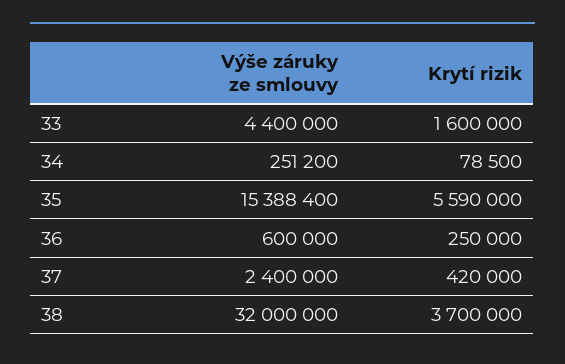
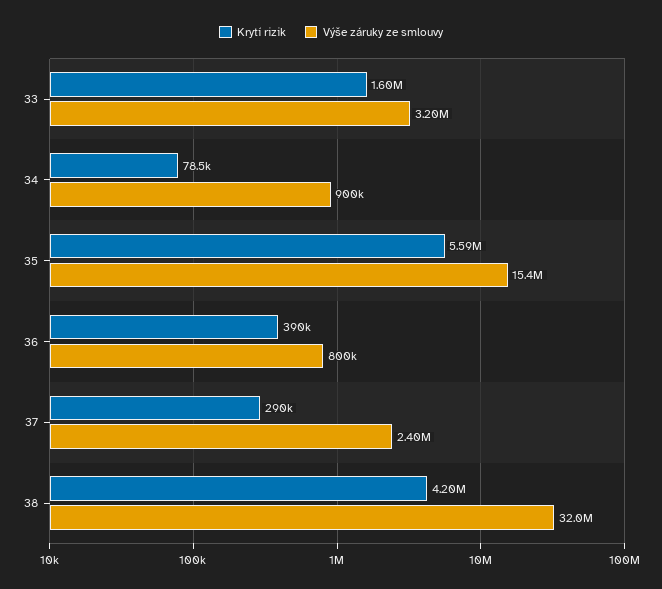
  {
    "Výše záruky ze smlouvy": {
-     "33": 4400000,
+     "33": 3200000,
-     "34": 251200,
+     "34": 900000,
      "35": 15388400,
-     "36": 600000,
+     "36": 800000,
      "37": 2400000,
      "38": 32000000
    },
    "Krytí rizik": {
      "33": 1600000,
      "34": 78500,
      "35": 5590000,
-     "36": 250000,
+     "36": 390000,
-     "37": 420000,
+     "37": 290000,
-     "38": 3700000
+     "38": 4200000
    }
  }

